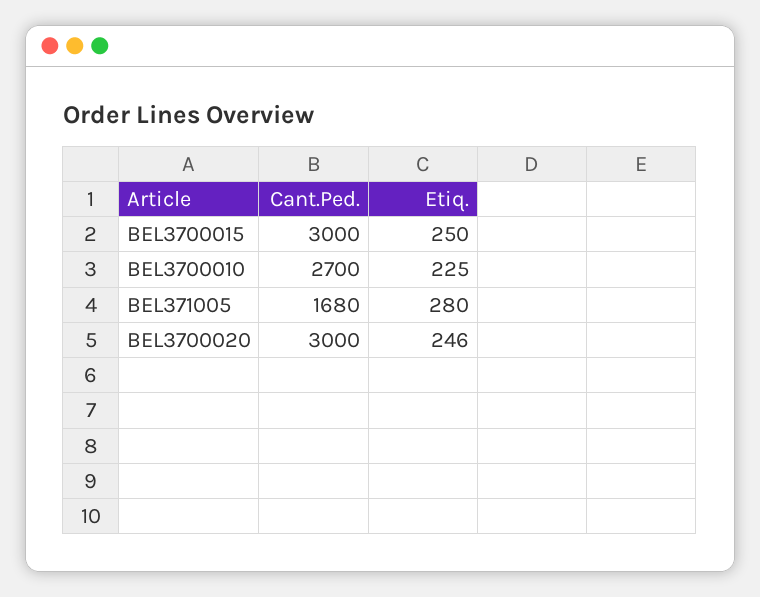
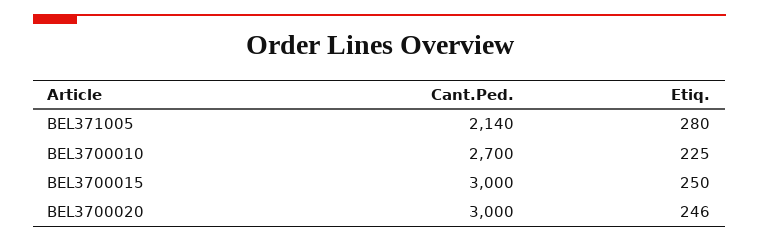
  {
    "Cant.Ped.": {
      "BEL3700015": 3000,
      "BEL3700010": 2700,
-     "BEL371005": 1680,
+     "BEL371005": 2140,
      "BEL3700020": 3000
    },
    "Etiq.": {
      "BEL3700015": 250,
      "BEL3700010": 225,
      "BEL371005": 280,
      "BEL3700020": 246
    }
  }

